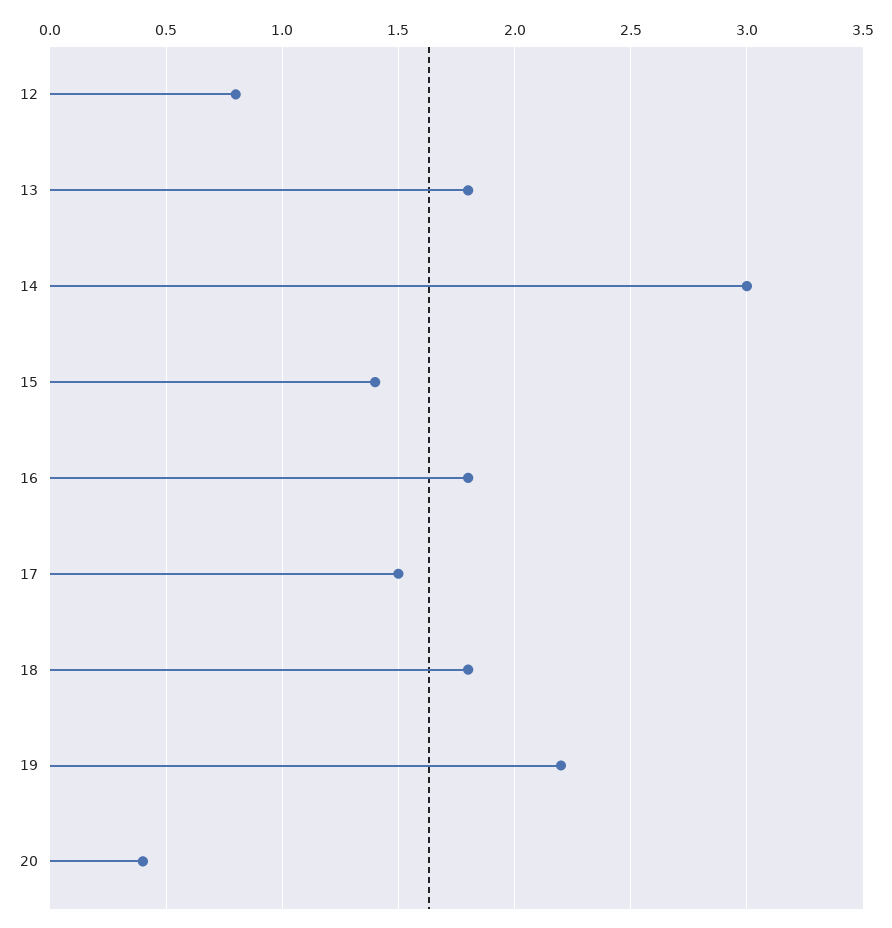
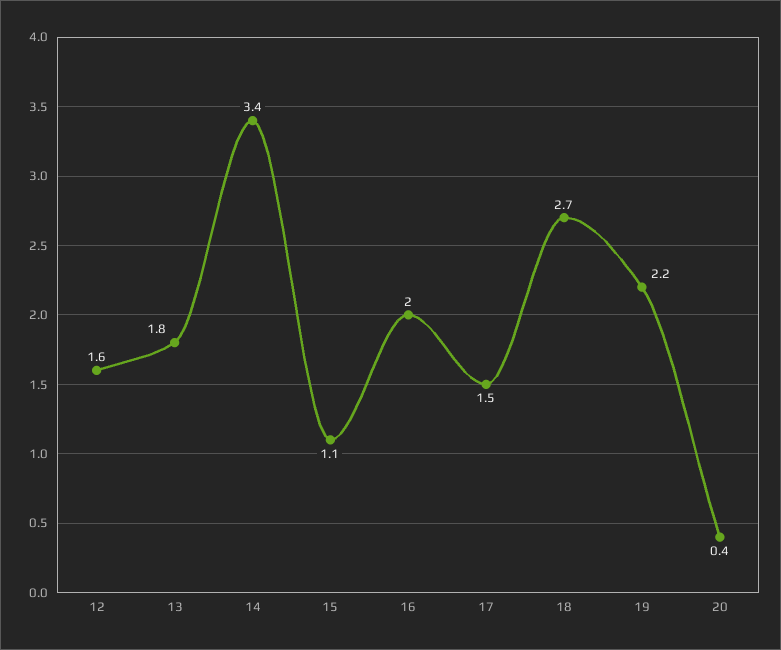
  {
-   "12": 0.8,
+   "12": 1.6,
    "13": 1.8,
-   "14": 3,
+   "14": 3.4,
-   "15": 1.4,
+   "15": 1.1,
-   "16": 1.8,
+   "16": 2,
    "17": 1.5,
-   "18": 1.8,
+   "18": 2.7,
    "19": 2.2,
    "20": 0.4
  }

